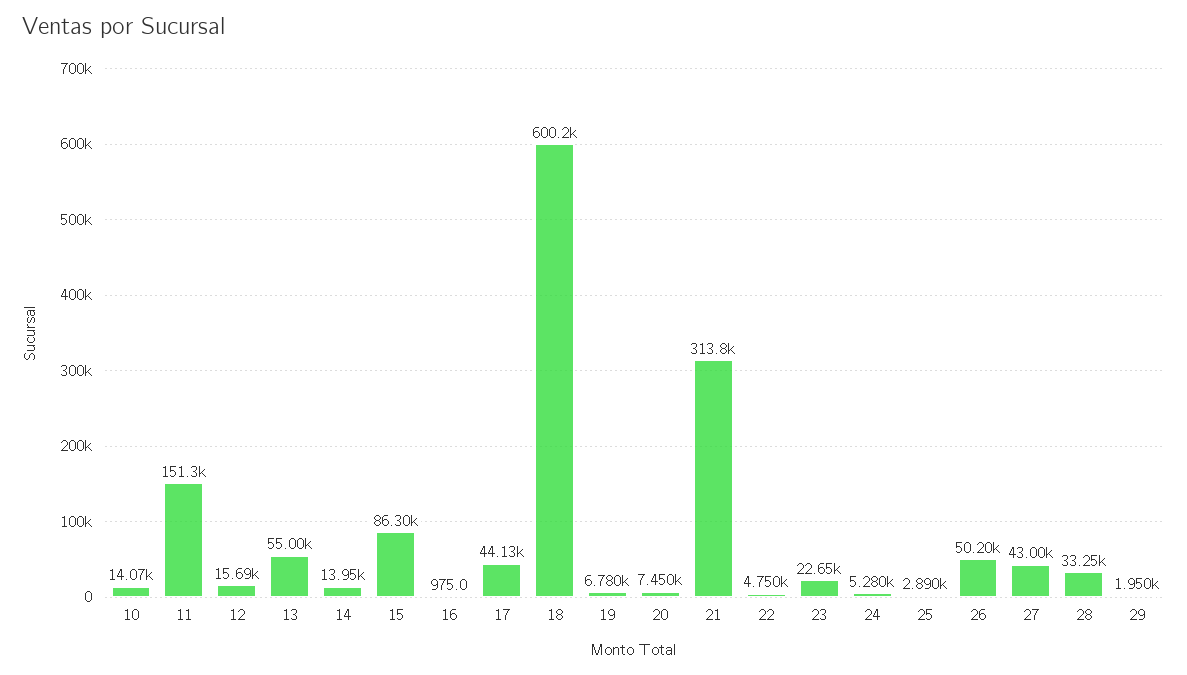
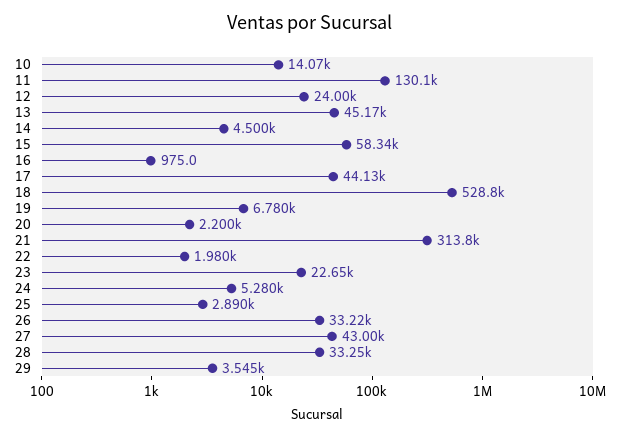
  {
    "10": 14070,
-   "11": 151300,
+   "11": 130100,
-   "12": 15690,
+   "12": 24000,
-   "13": 55000,
+   "13": 45170,
-   "14": 13950,
+   "14": 4500,
-   "15": 86300,
+   "15": 58340,
    "16": 975,
    "17": 44130,
-   "18": 600200,
+   "18": 528800,
    "19": 6780,
-   "20": 7450,
+   "20": 2200,
    "21": 313800,
-   "22": 4750,
+   "22": 1980,
    "23": 22650,
    "24": 5280,
    "25": 2890,
-   "26": 50200,
+   "26": 33220,
    "27": 43000,
    "28": 33250,
-   "29": 1950
+   "29": 3545
  }

